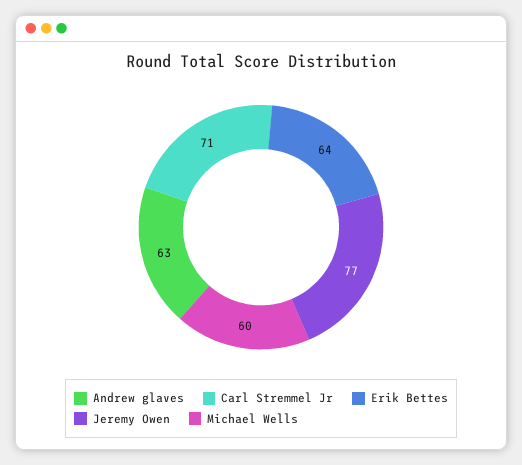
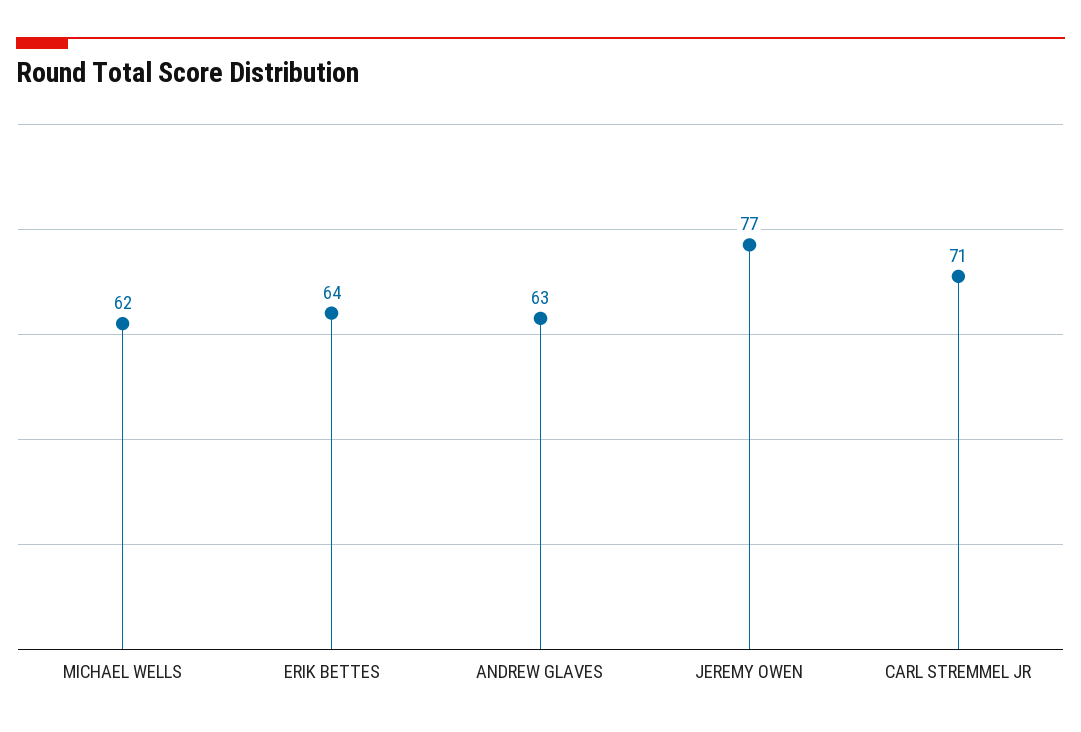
  {
    "Andrew glaves": 63,
    "Carl Stremmel Jr": 71,
    "Erik Bettes": 64,
    "Jeremy Owen": 77,
-   "Michael Wells": 60
+   "Michael Wells": 62
  }

